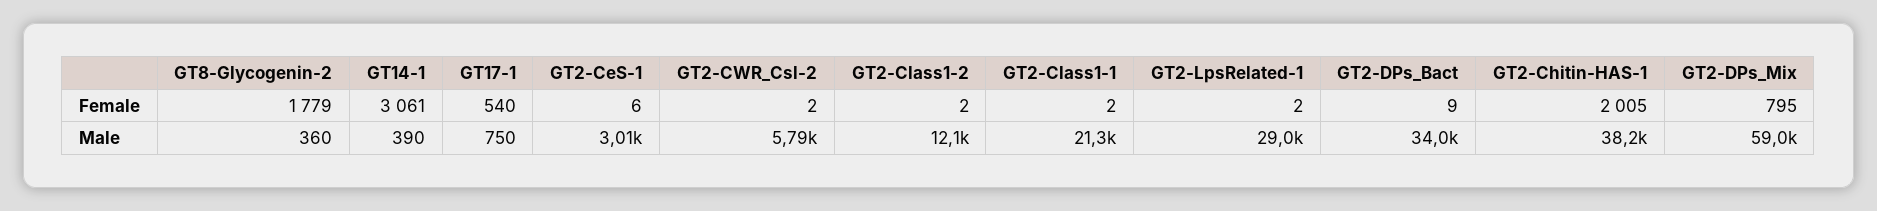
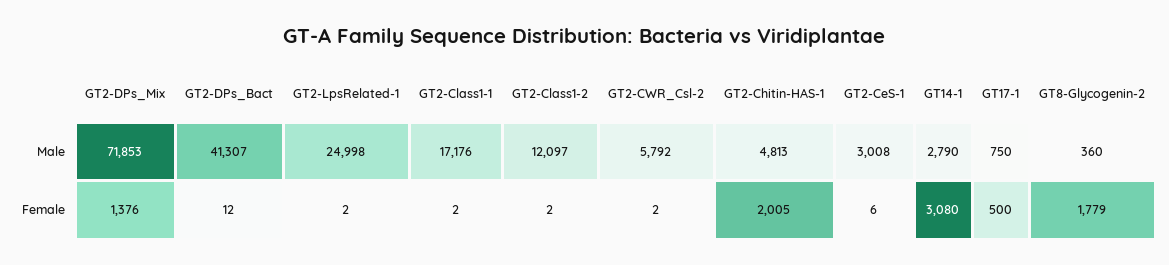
  {
    "GT8-Glycogenin-2": {
      "Female": 1779,
      "Male": 360
    },
    "GT14-1": {
-     "Female": 3061,
+     "Female": 3080,
-     "Male": 390
+     "Male": 2790
    },
    "GT17-1": {
-     "Female": 540,
+     "Female": 500,
      "Male": 750
    },
    "GT2-CeS-1": {
      "Female": 6,
      "Male": 3008
    },
    "GT2-CWR_Csl-2": {
      "Female": 2,
      "Male": 5792
    },
    "GT2-Class1-2": {
      "Female": 2,
      "Male": 12097
    },
    "GT2-Class1-1": {
      "Female": 2,
-     "Male": 21300
+     "Male": 17176
    },
    "GT2-LpsRelated-1": {
      "Female": 2,
-     "Male": 29000
+     "Male": 24998
    },
    "GT2-DPs_Bact": {
-     "Female": 9,
+     "Female": 12,
-     "Male": 34000
+     "Male": 41307
    },
    "GT2-Chitin-HAS-1": {
      "Female": 2005,
-     "Male": 38200
+     "Male": 4813
    },
    "GT2-DPs_Mix": {
-     "Female": 795,
+     "Female": 1376,
-     "Male": 59000
+     "Male": 71853
    }
  }

